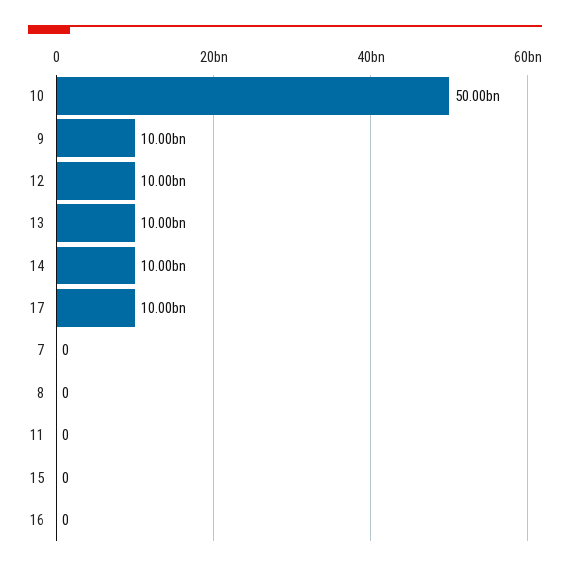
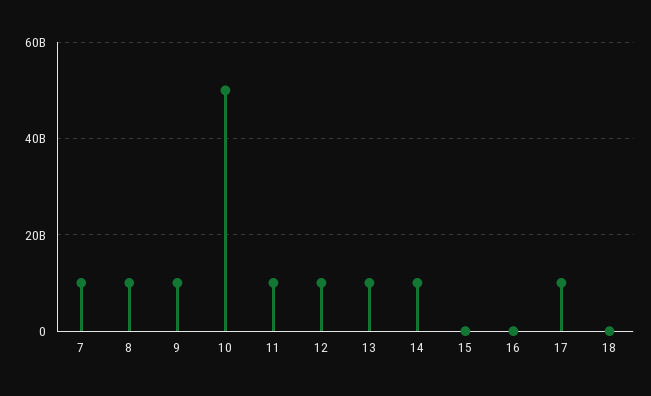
  {
    "10": 50000000000,
    "9": 10000000000,
    "12": 10000000000,
    "13": 10000000000,
    "14": 10000000000,
    "17": 10000000000,
-   "7": 0,
+   "7": 10000000000,
-   "8": 0,
+   "8": 10000000000,
-   "11": 0,
+   "11": 10000000000,
    "15": 0,
-   "16": 0
+   "16": 0,
+   "18": 0
  }

